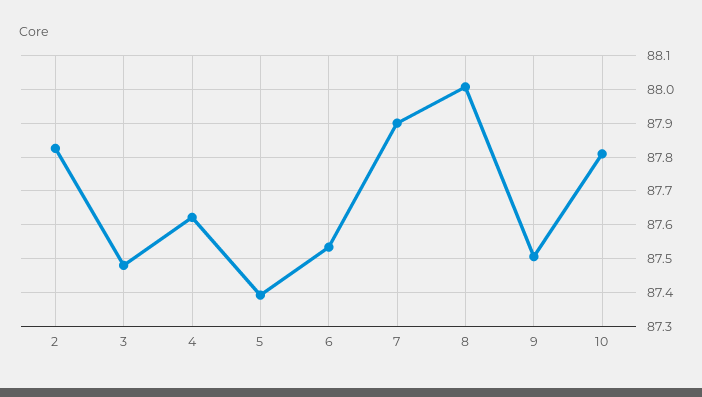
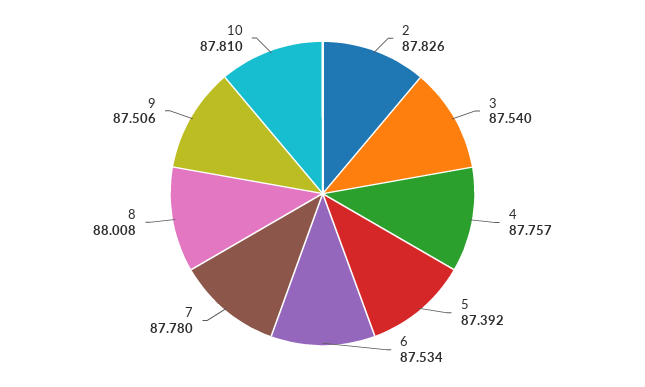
  {
    "2": 87.826,
-   "3": 87.48,
+   "3": 87.54,
-   "4": 87.62,
+   "4": 87.757,
    "5": 87.392,
    "6": 87.534,
-   "7": 87.9,
+   "7": 87.78,
    "8": 88.008,
    "9": 87.506,
    "10": 87.81
  }

